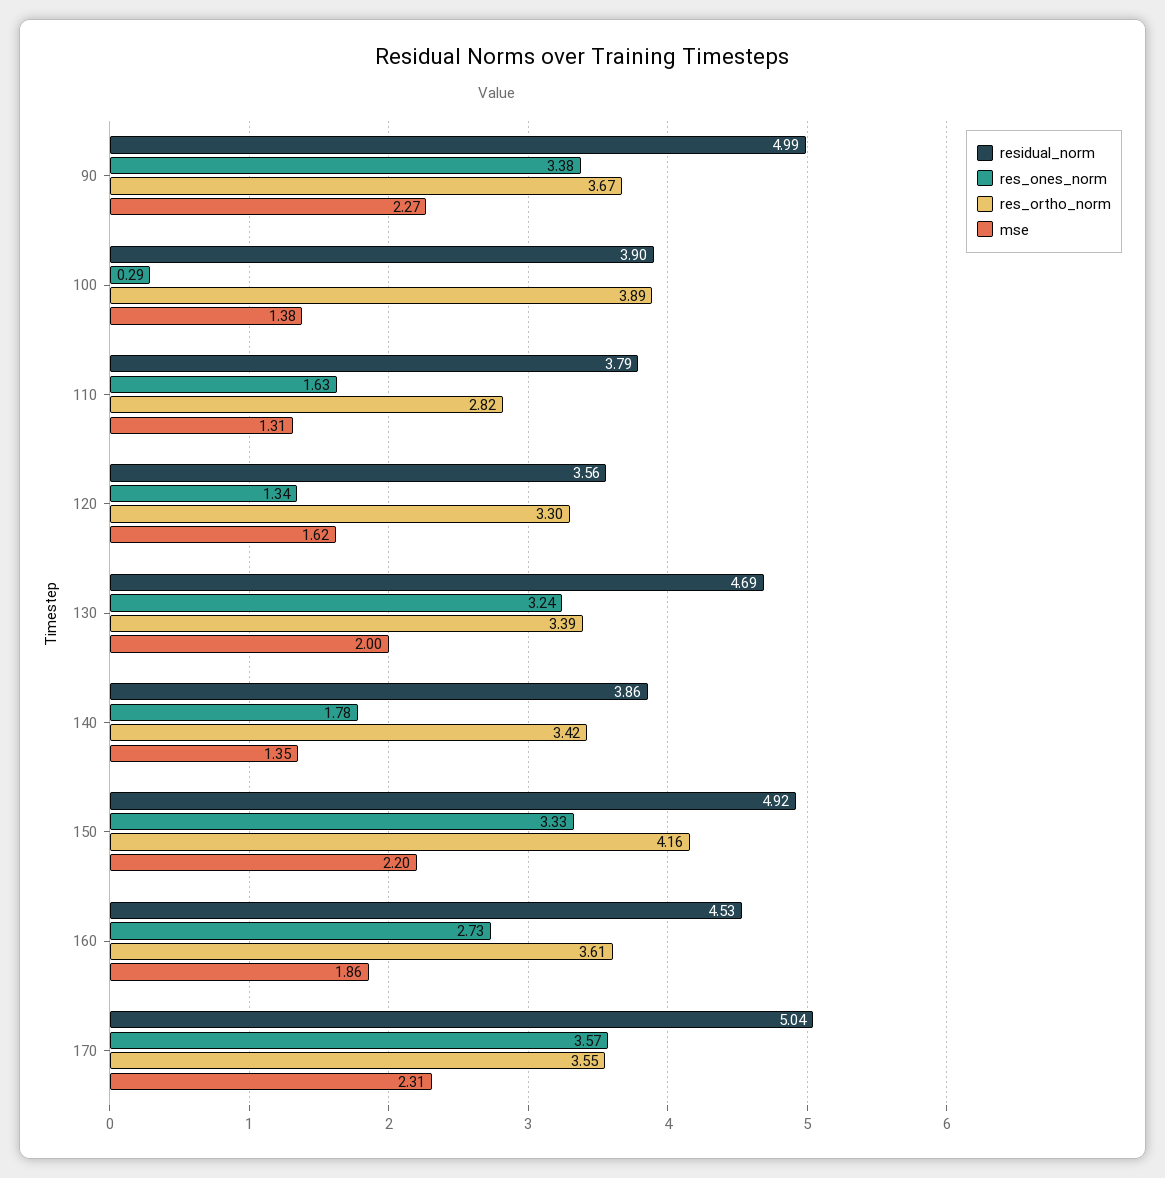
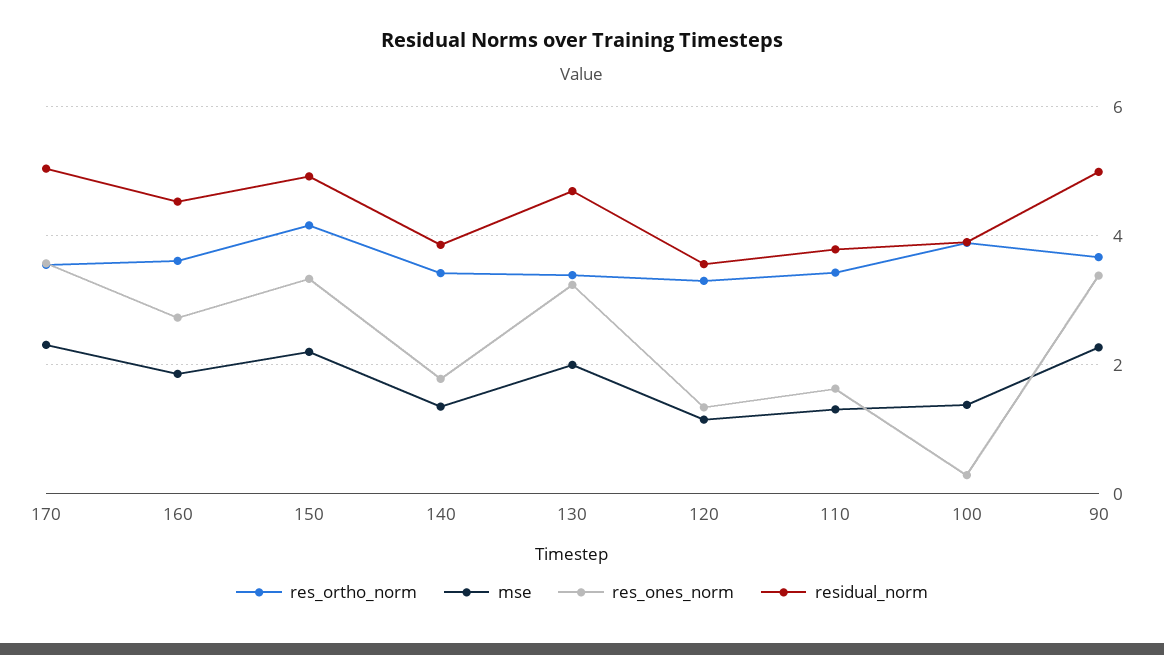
  {
    "residual_norm": {
      "90": 4.99,
      "100": 3.9,
      "110": 3.79,
      "120": 3.56,
      "130": 4.69,
      "140": 3.86,
      "150": 4.92,
      "160": 4.53,
      "170": 5.04
    },
    "res_ones_norm": {
      "90": 3.38,
      "100": 0.29,
      "110": 1.63,
      "120": 1.34,
      "130": 3.24,
      "140": 1.78,
      "150": 3.33,
      "160": 2.73,
      "170": 3.57
    },
    "res_ortho_norm": {
      "90": 3.67,
      "100": 3.89,
-     "110": 2.82,
+     "110": 3.4,
      "120": 3.3,
      "130": 3.39,
      "140": 3.42,
      "150": 4.16,
      "160": 3.61,
      "170": 3.55
    },
    "mse": {
      "90": 2.27,
      "100": 1.38,
      "110": 1.31,
-     "120": 1.62,
+     "120": 1.2,
      "130": 2,
      "140": 1.35,
      "150": 2.2,
      "160": 1.86,
      "170": 2.31
    }
  }

